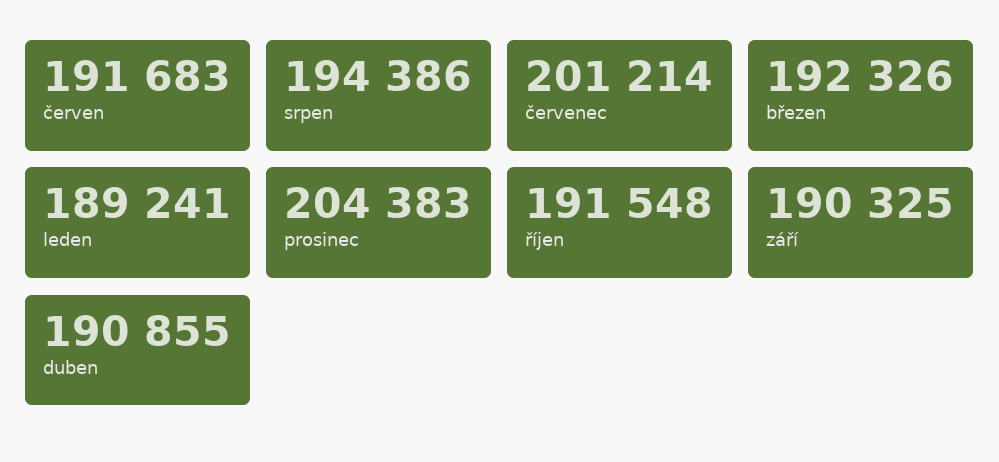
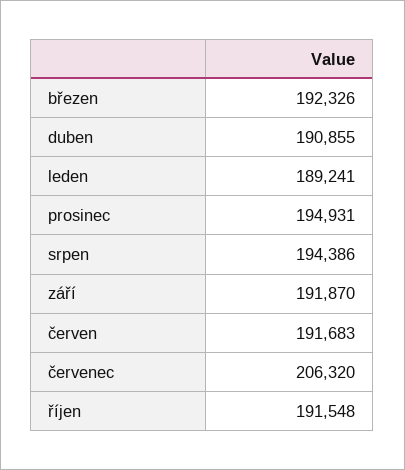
  {
    "červen": 191683,
    "srpen": 194386,
-   "červenec": 201214,
+   "červenec": 206320,
    "březen": 192326,
    "leden": 189241,
-   "prosinec": 204383,
+   "prosinec": 194931,
    "říjen": 191548,
-   "září": 190325,
+   "září": 191870,
    "duben": 190855
  }

